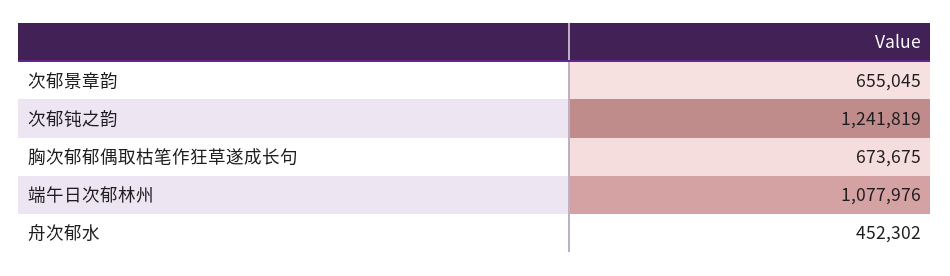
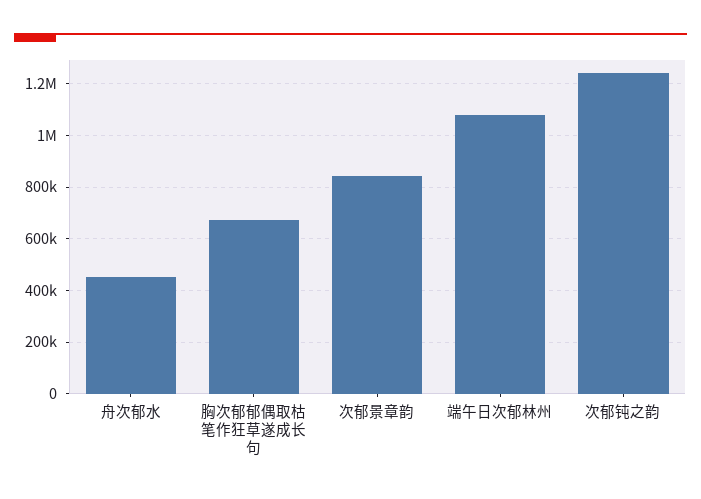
  {
-   "次郁景章韵": 655045,
+   "次郁景章韵": 850000,
    "次郁钝之韵": 1241819,
    "胸次郁郁偶取枯笔作狂草遂成长句": 673675,
    "端午日次郁林州": 1077976,
    "舟次郁水": 452302
  }

